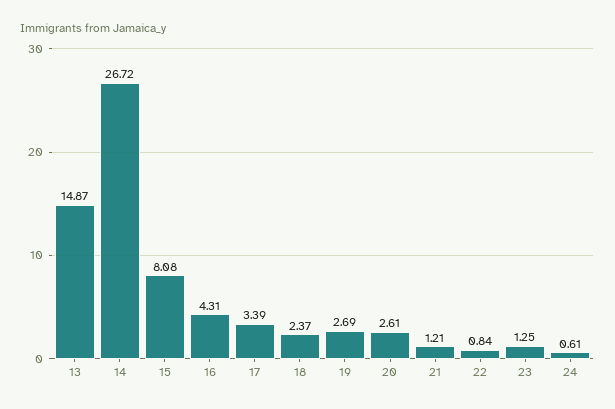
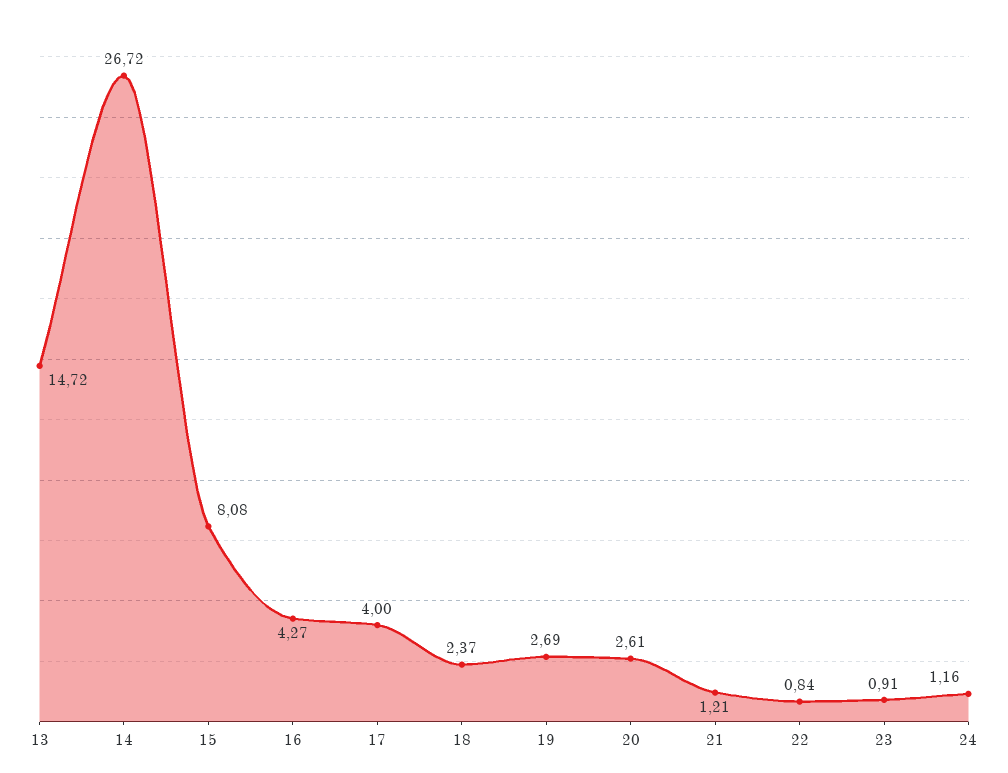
  {
-   "13": 14.87,
+   "13": 14.72,
    "14": 26.72,
    "15": 8.08,
-   "16": 4.31,
+   "16": 4.27,
-   "17": 3.39,
+   "17": 4,
    "18": 2.37,
    "19": 2.69,
    "20": 2.61,
    "21": 1.21,
    "22": 0.84,
-   "23": 1.25,
+   "23": 0.91,
-   "24": 0.61
+   "24": 1.16
  }

